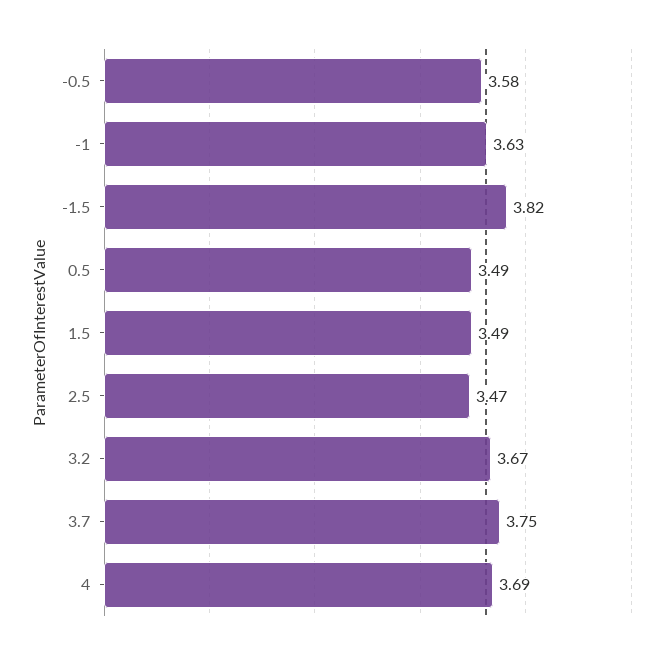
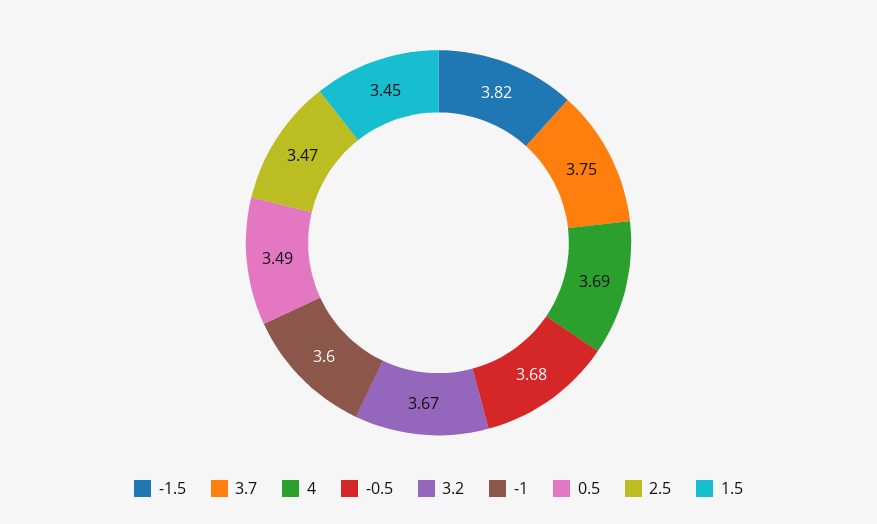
  {
-   "-0.5": 3.58,
+   "-0.5": 3.68,
-   "-1": 3.63,
+   "-1": 3.6,
    "-1.5": 3.82,
    "0.5": 3.49,
-   "1.5": 3.49,
+   "1.5": 3.45,
    "2.5": 3.47,
    "3.2": 3.67,
    "3.7": 3.75,
    "4": 3.69
  }

